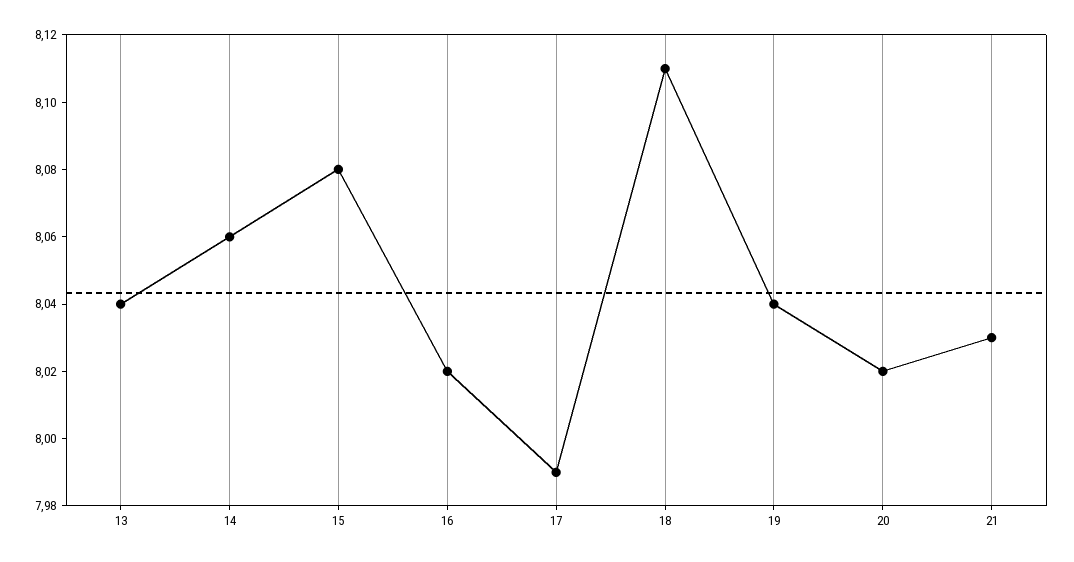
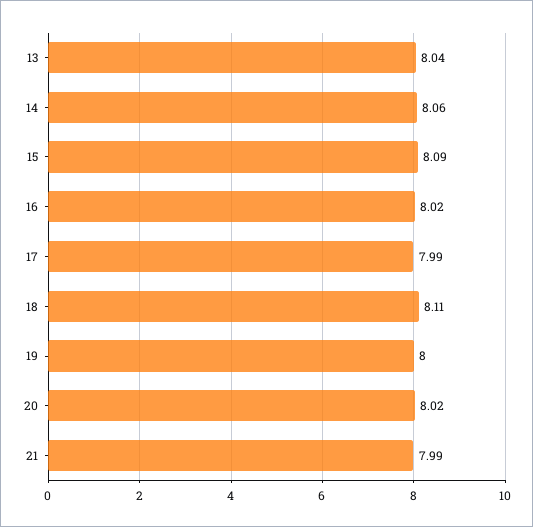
  {
    "13": 8.04,
    "14": 8.06,
-   "15": 8.08,
+   "15": 8.09,
    "16": 8.02,
    "17": 7.99,
    "18": 8.11,
-   "19": 8.04,
+   "19": 8,
    "20": 8.02,
-   "21": 8.03
+   "21": 7.99
  }

